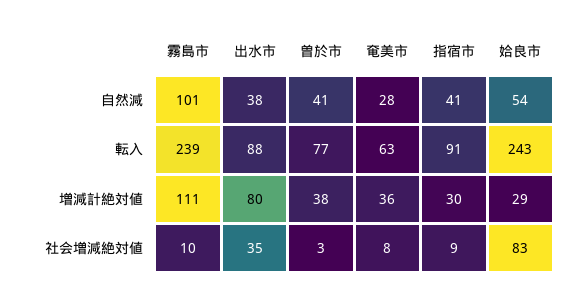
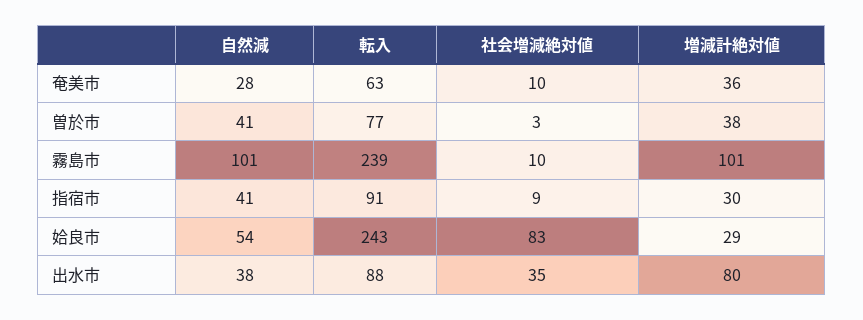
  {
    "霧島市": {
      "自然減": 101,
      "転入": 239,
-     "増減計絶対値": 111,
+     "増減計絶対値": 101,
      "社会増減絶対値": 10
    },
    "出水市": {
      "自然減": 38,
      "転入": 88,
      "増減計絶対値": 80,
      "社会増減絶対値": 35
    },
    "曽於市": {
      "自然減": 41,
      "転入": 77,
      "増減計絶対値": 38,
      "社会増減絶対値": 3
    },
    "奄美市": {
      "自然減": 28,
      "転入": 63,
      "増減計絶対値": 36,
-     "社会増減絶対値": 8
+     "社会増減絶対値": 10
    },
    "指宿市": {
      "自然減": 41,
      "転入": 91,
      "増減計絶対値": 30,
      "社会増減絶対値": 9
    },
    "姶良市": {
      "自然減": 54,
      "転入": 243,
      "増減計絶対値": 29,
      "社会増減絶対値": 83
    }
  }

